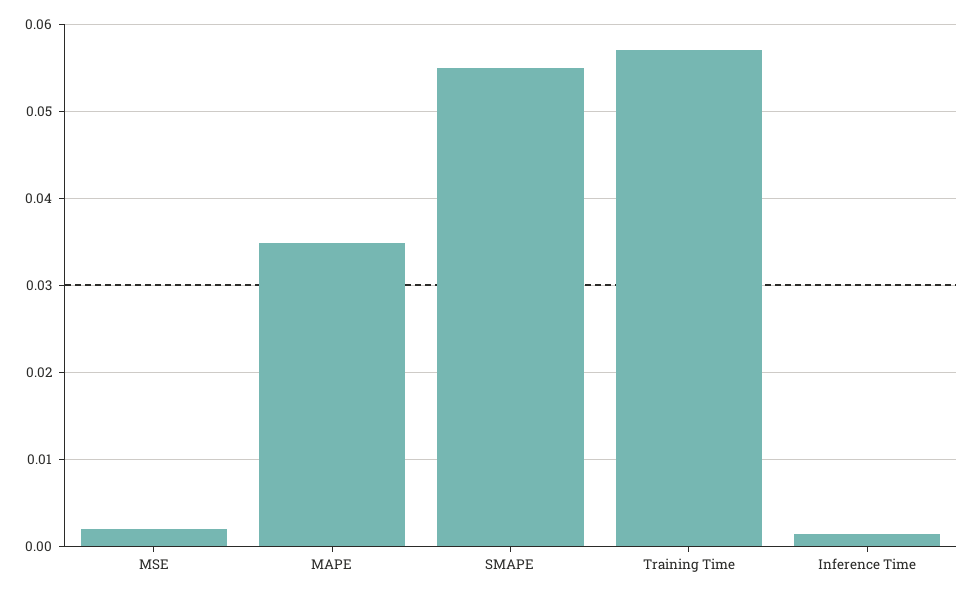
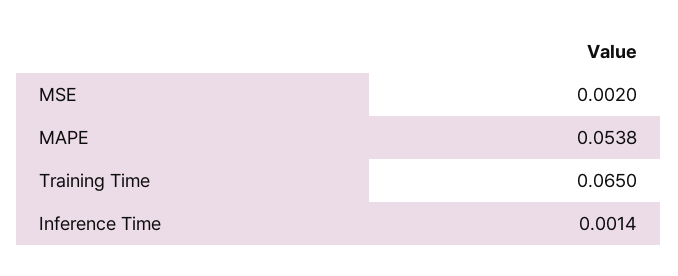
  {
    "MSE": 0.002,
-   "MAPE": 0.035,
+   "MAPE": 0.0538,
-   "SMAPE": 0.055,
-   "Training Time": 0.057,
+   "Training Time": 0.065,
    "Inference Time": 0.0014
  }

